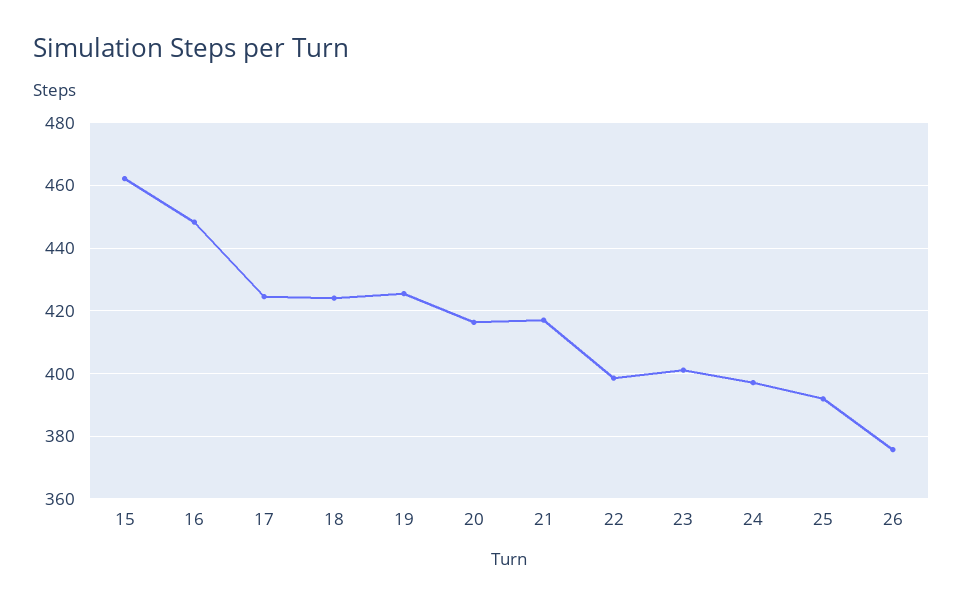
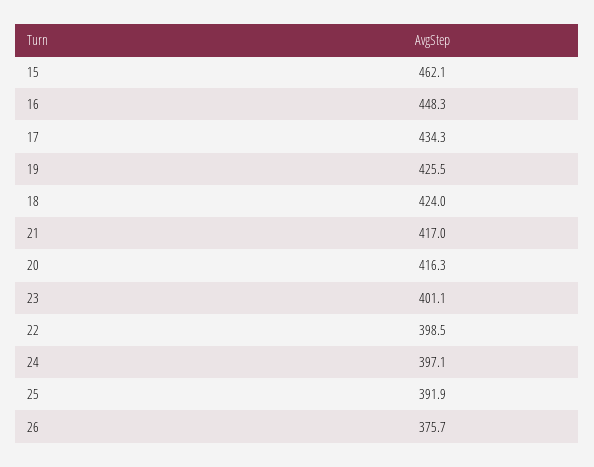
  {
    "15": 462.1,
    "16": 448.3,
-   "17": 424,
+   "17": 434.3,
    "18": 424,
    "19": 425.5,
    "20": 416.3,
    "21": 417,
    "22": 398.5,
    "23": 401.1,
    "24": 397.1,
    "25": 391.9,
    "26": 375.7
  }

